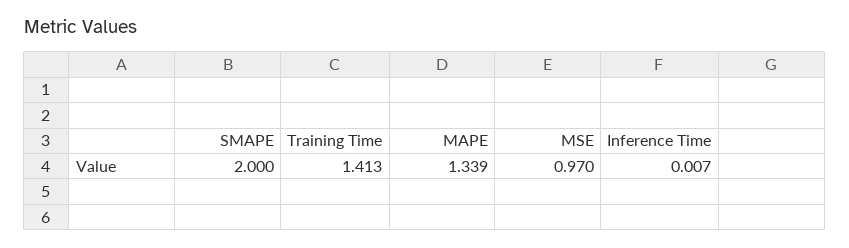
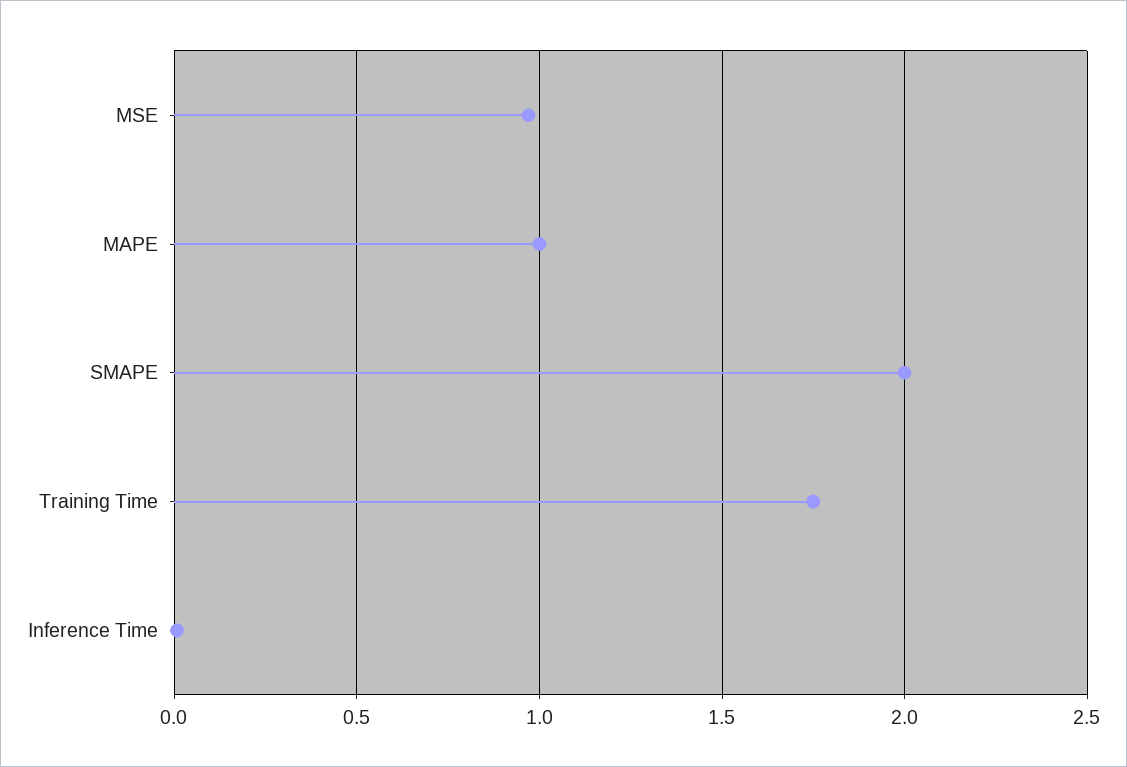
  {
    "SMAPE": 2,
-   "Training Time": 1.413,
+   "Training Time": 1.75,
-   "MAPE": 1.339,
+   "MAPE": 1,
    "MSE": 0.97,
    "Inference Time": 0.007
  }

